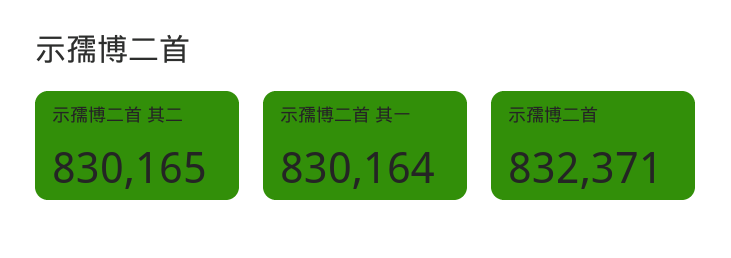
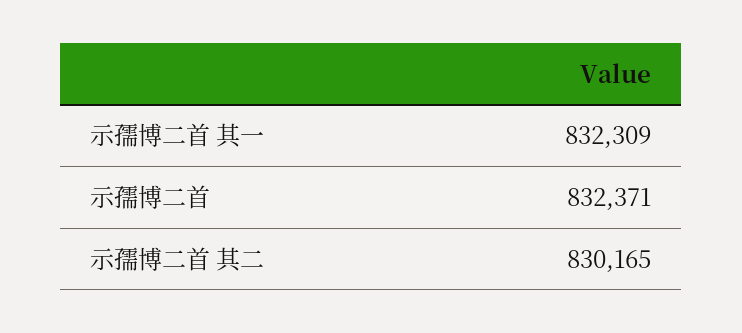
  {
    "示孺博二首 其二": 830165,
-   "示孺博二首 其一": 830164,
+   "示孺博二首 其一": 832309,
    "示孺博二首": 832371
  }

